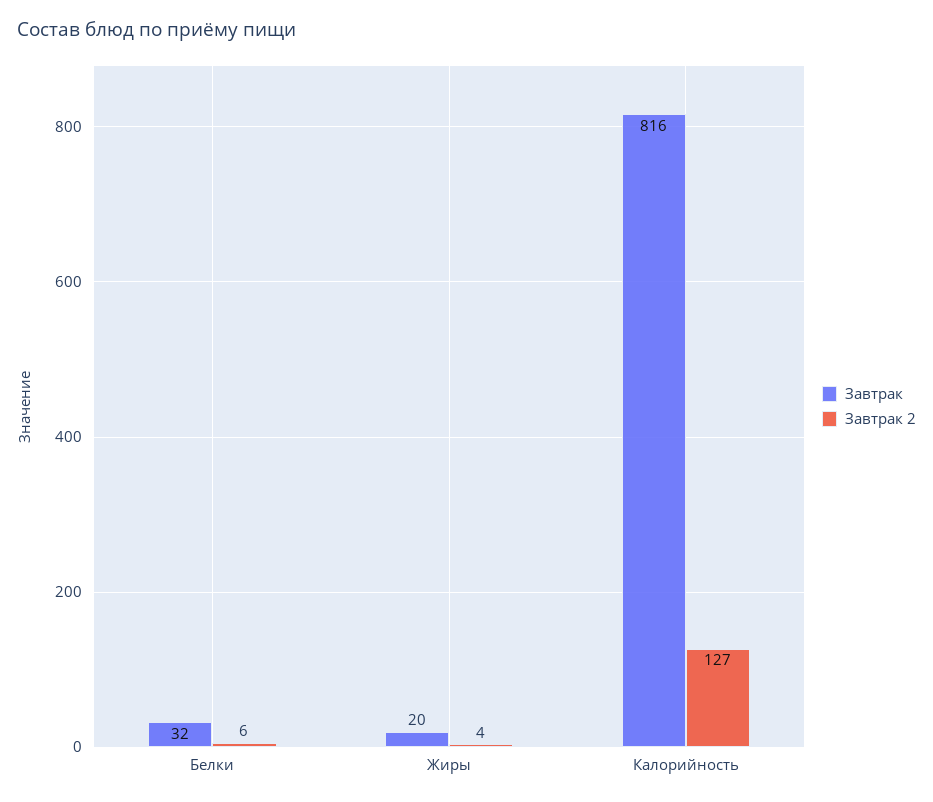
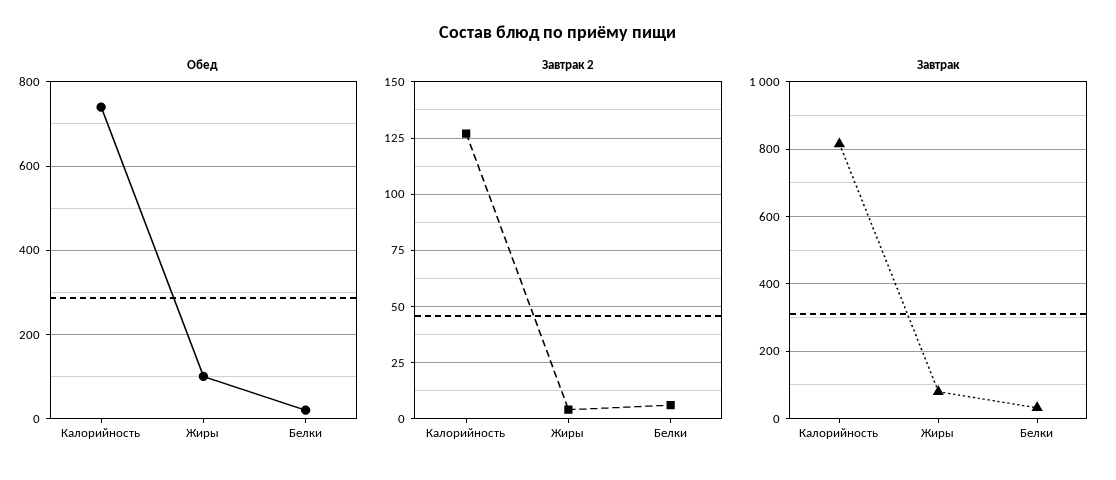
  {
    "Завтрак": {
      "Белки": 32,
-     "Жиры": 20,
+     "Жиры": 80,
      "Калорийность": 816
    },
    "Завтрак 2": {
      "Белки": 6,
      "Жиры": 4,
      "Калорийность": 127
-   }
+   },
+   "Обед": {
+     "Калорийность": 740,
+     "Жиры": 100,
+     "Белки": 20
+   }
  }

